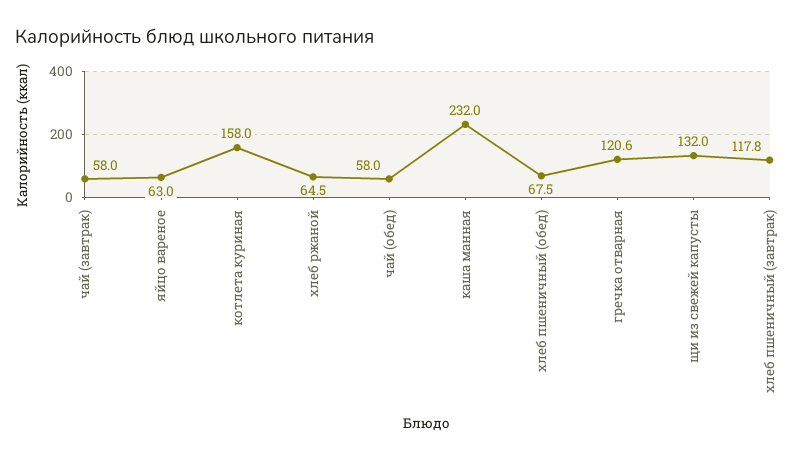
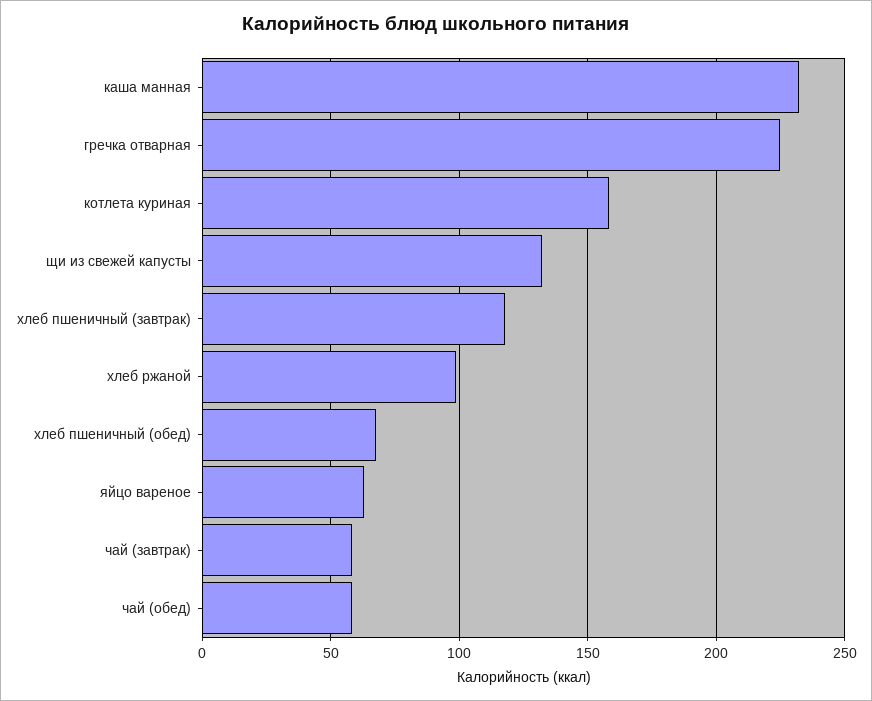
  {
    "чай (завтрак)": 58,
    "яйцо вареное": 63,
    "котлета куриная": 158,
-   "хлеб ржаной": 64.5,
+   "хлеб ржаной": 100,
    "чай (обед)": 58,
    "каша манная": 232,
    "хлеб пшеничный (обед)": 67.5,
-   "гречка отварная": 120.6,
+   "гречка отварная": 225,
    "щи из свежей капусты": 132,
    "хлеб пшеничный (завтрак)": 117.8
  }

